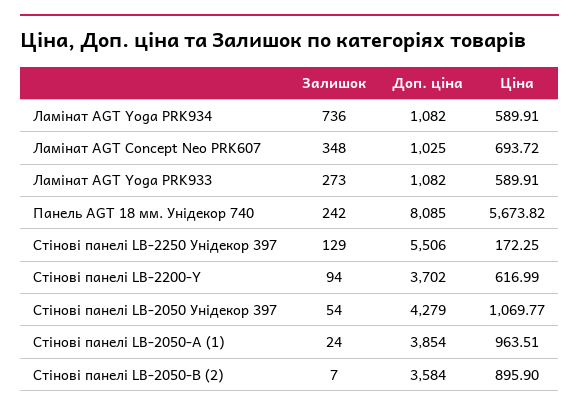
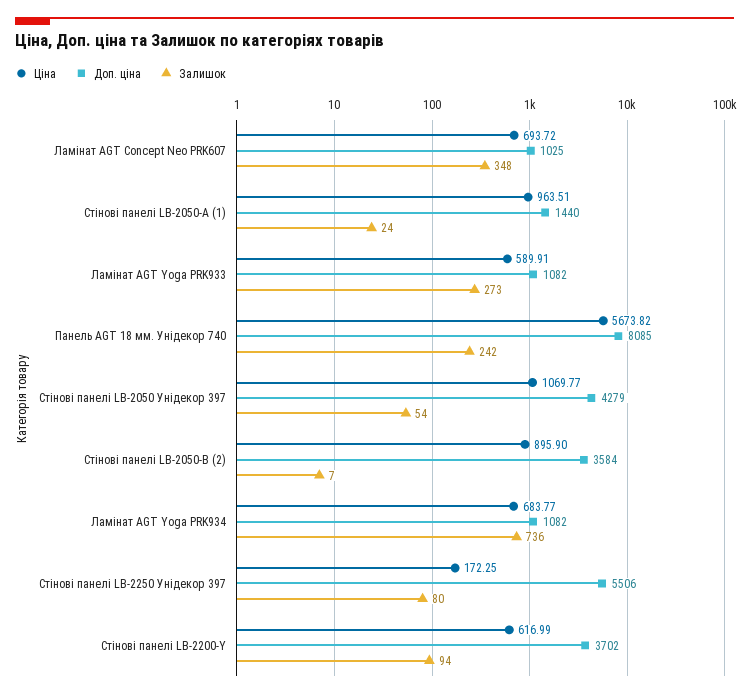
  {
    "Залишок": {
      "Ламінат AGT Yoga PRK934": 736,
      "Ламінат AGT Concept Neo PRK607": 348,
      "Ламінат AGT Yoga PRK933": 273,
      "Панель AGT 18 мм. Унідекор 740": 242,
-     "Стінові панелі LB-2250 Унідекор 397": 129,
+     "Стінові панелі LB-2250 Унідекор 397": 80,
      "Стінові панелі LB-2200-Y": 94,
      "Стінові панелі LB-2050 Унідекор 397": 54,
      "Стінові панелі LB-2050-А (1)": 24,
      "Стінові панелі LB-2050-В (2)": 7
    },
    "Доп. ціна": {
      "Ламінат AGT Yoga PRK934": 1082,
      "Ламінат AGT Concept Neo PRK607": 1025,
      "Ламінат AGT Yoga PRK933": 1082,
      "Панель AGT 18 мм. Унідекор 740": 8085,
      "Стінові панелі LB-2250 Унідекор 397": 5506,
      "Стінові панелі LB-2200-Y": 3702,
      "Стінові панелі LB-2050 Унідекор 397": 4279,
-     "Стінові панелі LB-2050-А (1)": 3854,
+     "Стінові панелі LB-2050-А (1)": 1440,
      "Стінові панелі LB-2050-В (2)": 3584
    },
    "Ціна": {
-     "Ламінат AGT Yoga PRK934": 589.91,
+     "Ламінат AGT Yoga PRK934": 683.77,
      "Ламінат AGT Concept Neo PRK607": 693.72,
      "Ламінат AGT Yoga PRK933": 589.91,
      "Панель AGT 18 мм. Унідекор 740": 5673.82,
      "Стінові панелі LB-2250 Унідекор 397": 172.25,
      "Стінові панелі LB-2200-Y": 616.99,
      "Стінові панелі LB-2050 Унідекор 397": 1069.77,
      "Стінові панелі LB-2050-А (1)": 963.51,
      "Стінові панелі LB-2050-В (2)": 895.9
    }
  }

